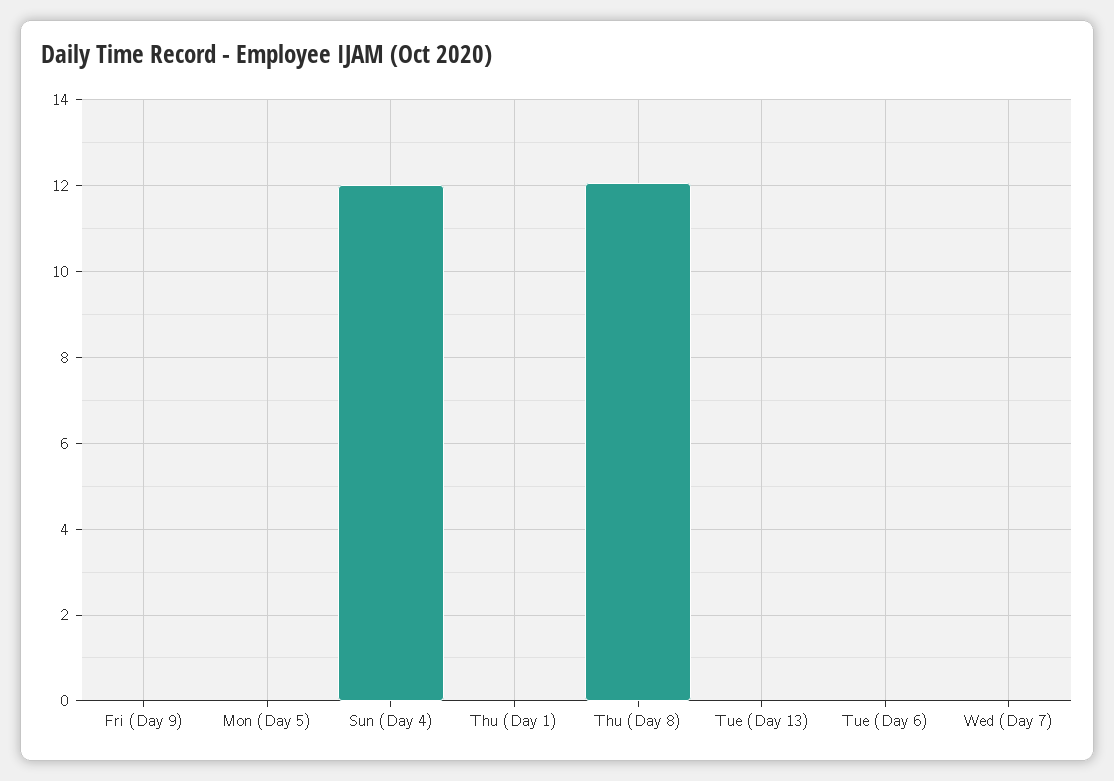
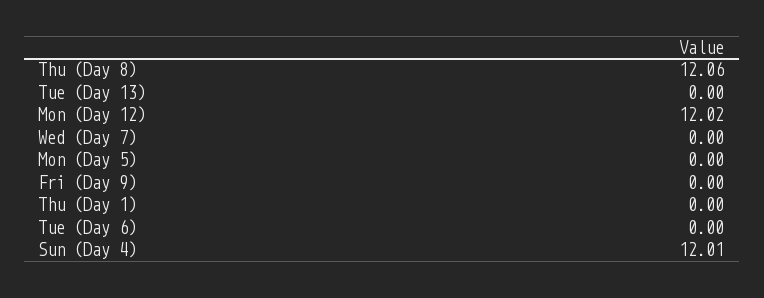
  {
    "Fri (Day 9)": 0,
    "Mon (Day 5)": 0,
    "Sun (Day 4)": 12.01,
    "Thu (Day 1)": 0,
    "Thu (Day 8)": 12.06,
    "Tue (Day 13)": 0,
    "Tue (Day 6)": 0,
-   "Wed (Day 7)": 0
+   "Wed (Day 7)": 0,
+   "Mon (Day 12)": 12.02
  }

